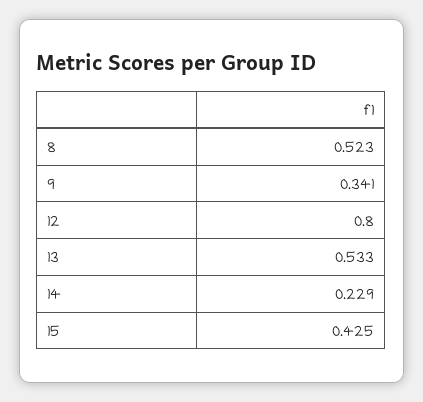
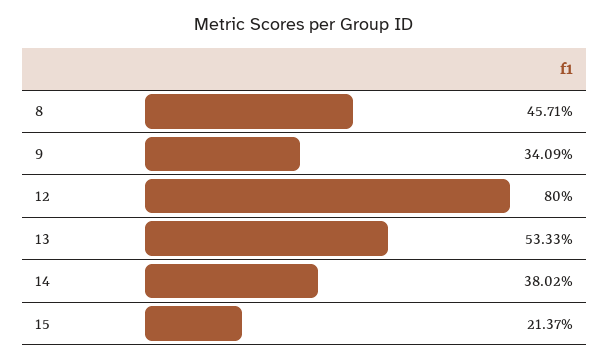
  {
-   "8": 0.523,
+   "8": 0.4571,
    "9": 0.3409,
    "12": 0.8,
    "13": 0.5333,
-   "14": 0.229,
+   "14": 0.3802,
-   "15": 0.425
+   "15": 0.2137
  }

